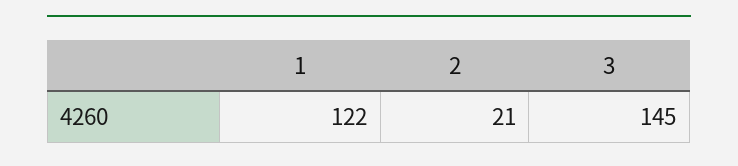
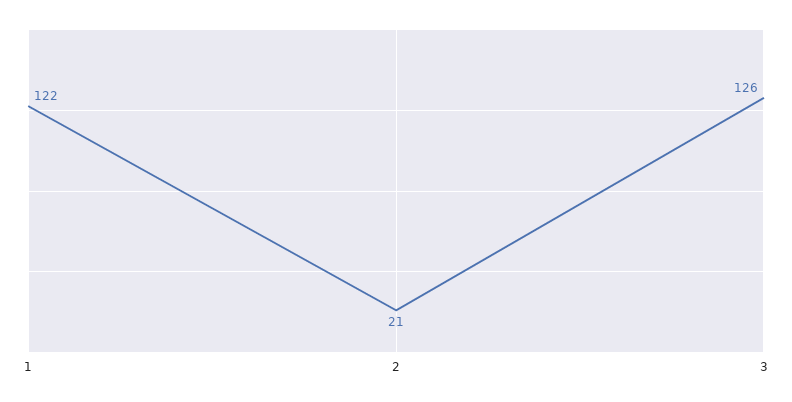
  {
    "1": 122,
    "2": 21,
-   "3": 145
+   "3": 126
  }

